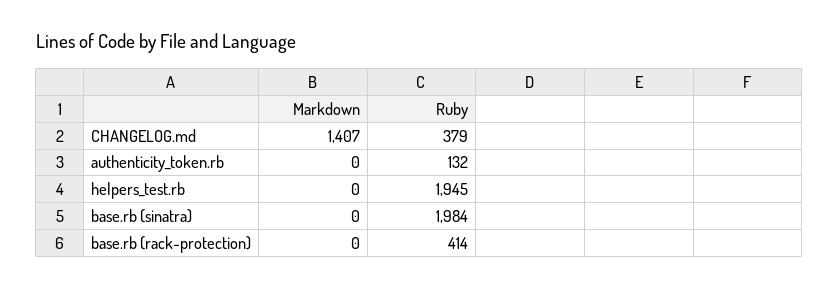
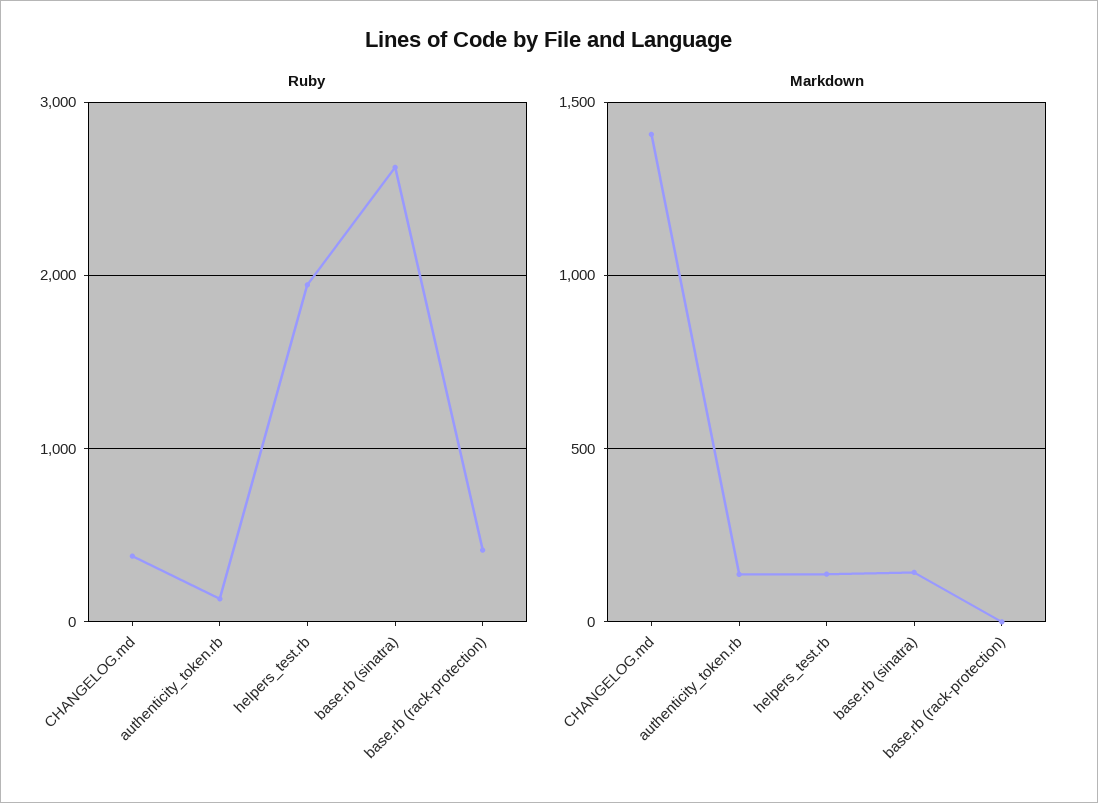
  {
    "Markdown": {
      "CHANGELOG.md": 1407,
-     "authenticity_token.rb": 0,
+     "authenticity_token.rb": 150,
-     "helpers_test.rb": 0,
+     "helpers_test.rb": 150,
-     "base.rb (sinatra)": 0,
+     "base.rb (sinatra)": 150,
      "base.rb (rack-protection)": 0
    },
    "Ruby": {
      "CHANGELOG.md": 379,
      "authenticity_token.rb": 132,
      "helpers_test.rb": 1945,
-     "base.rb (sinatra)": 1984,
+     "base.rb (sinatra)": 2600,
      "base.rb (rack-protection)": 414
    }
  }

